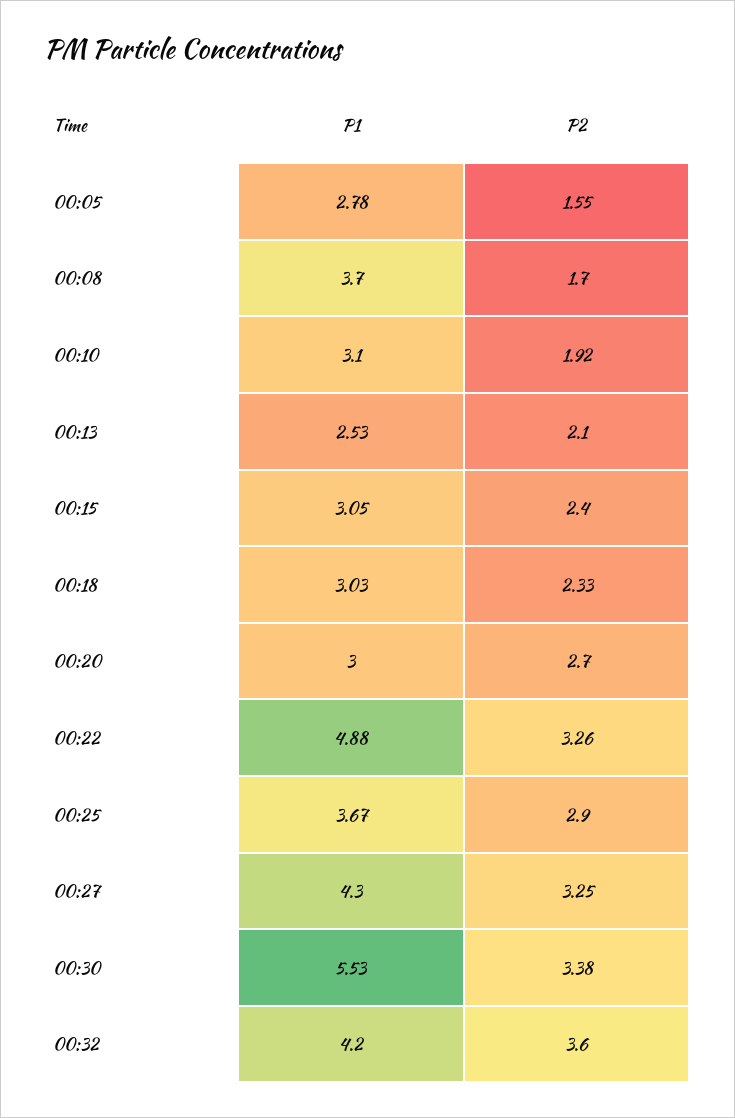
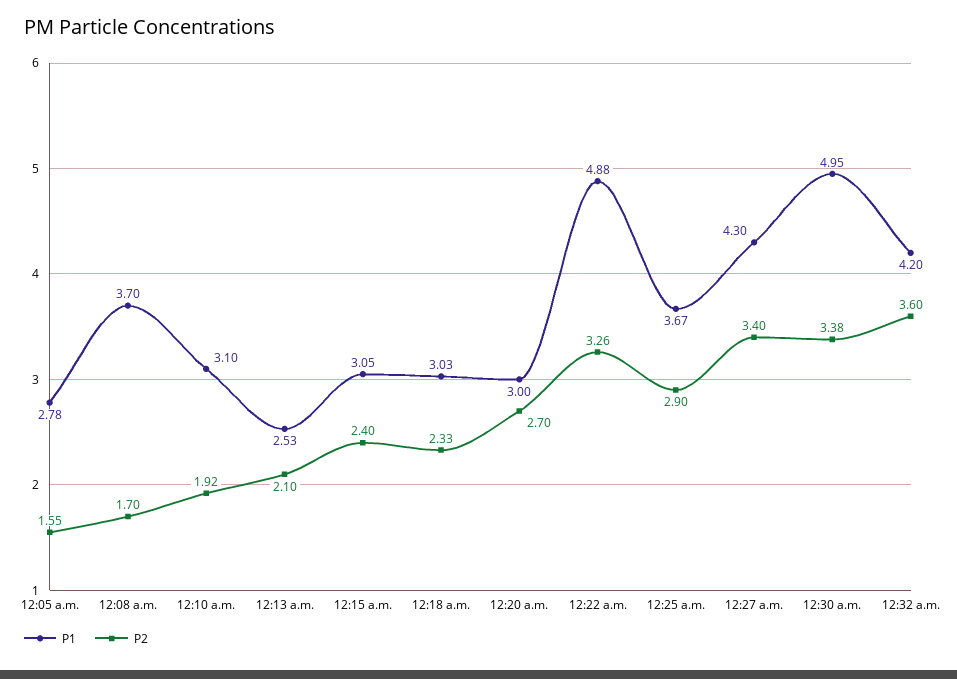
  {
    "P1": {
      "00:05": 2.78,
      "00:08": 3.7,
      "00:10": 3.1,
      "00:13": 2.53,
      "00:15": 3.05,
      "00:18": 3.03,
      "00:20": 3,
      "00:22": 4.88,
      "00:25": 3.67,
      "00:27": 4.3,
-     "00:30": 5.53,
+     "00:30": 4.95,
      "00:32": 4.2
    },
    "P2": {
      "00:05": 1.55,
      "00:08": 1.7,
      "00:10": 1.92,
      "00:13": 2.1,
      "00:15": 2.4,
      "00:18": 2.33,
      "00:20": 2.7,
      "00:22": 3.26,
      "00:25": 2.9,
-     "00:27": 3.25,
+     "00:27": 3.4,
      "00:30": 3.38,
      "00:32": 3.6
    }
  }

